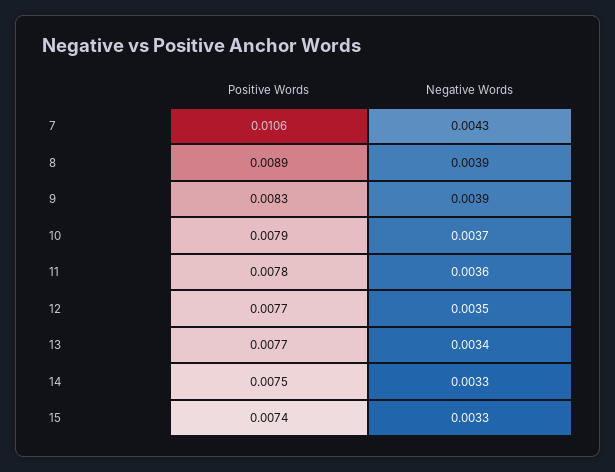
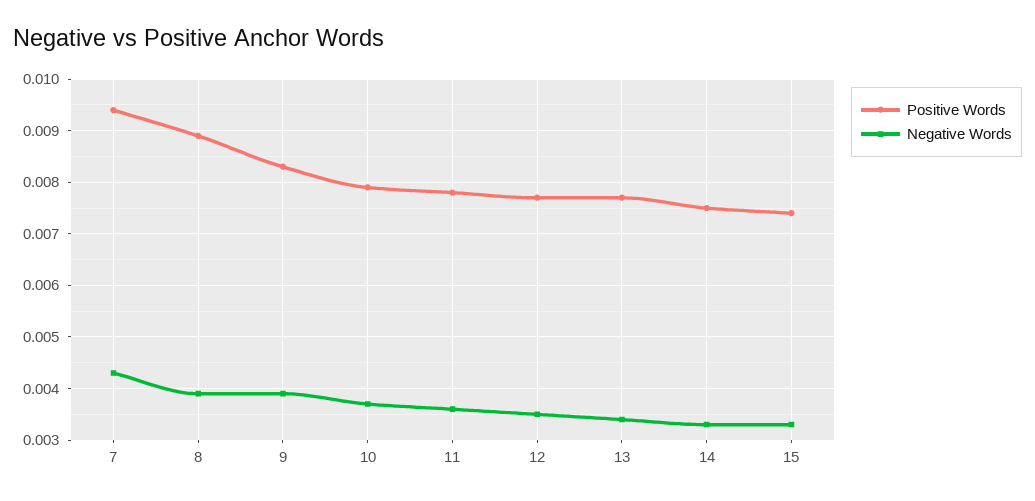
  {
    "Positive Words": {
-     "7": 0.0106,
+     "7": 0.0095,
      "8": 0.0089,
      "9": 0.0083,
      "10": 0.0079,
      "11": 0.0078,
      "12": 0.0077,
      "13": 0.0077,
      "14": 0.0075,
      "15": 0.0074
    },
    "Negative Words": {
      "7": 0.0043,
      "8": 0.0039,
      "9": 0.0039,
      "10": 0.0037,
      "11": 0.0036,
      "12": 0.0035,
      "13": 0.0034,
      "14": 0.0033,
      "15": 0.0033
    }
  }

